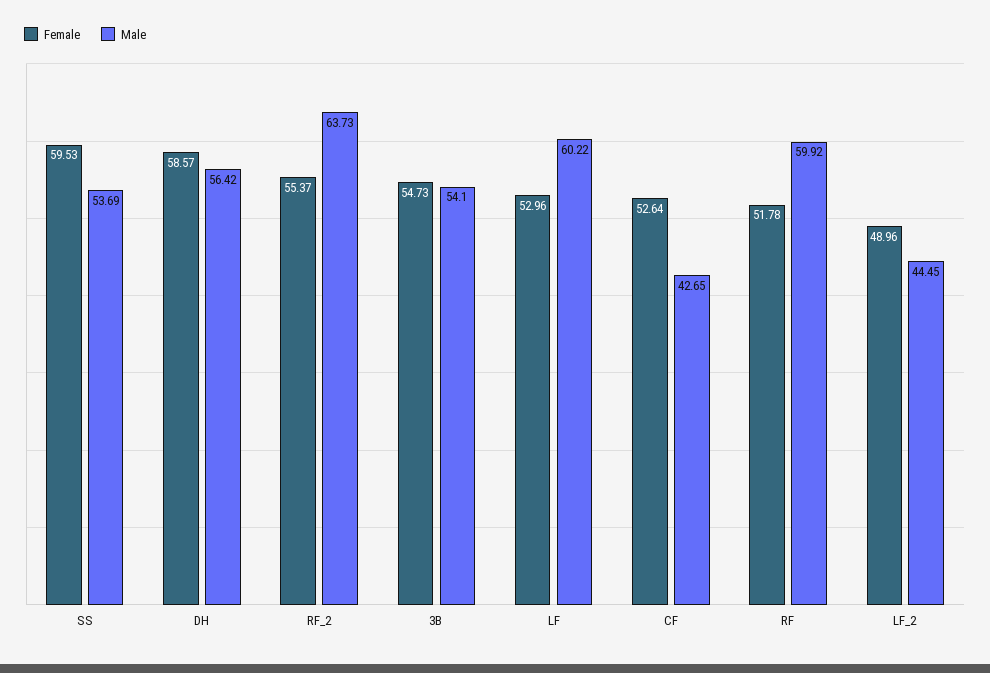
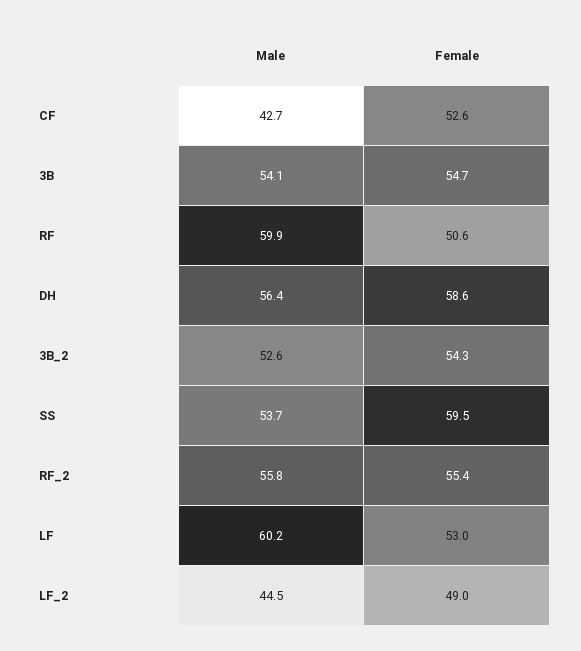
  {
    "Female": {
      "SS": 59.53,
      "DH": 58.57,
      "RF_2": 55.37,
      "3B": 54.73,
      "LF": 52.96,
      "CF": 52.64,
-     "RF": 51.78,
+     "RF": 50.6,
-     "LF_2": 48.96
+     "LF_2": 48.96,
+     "3B_2": 54.3
    },
    "Male": {
      "SS": 53.69,
      "DH": 56.42,
-     "RF_2": 63.73,
+     "RF_2": 55.8,
      "3B": 54.1,
      "LF": 60.22,
      "CF": 42.65,
      "RF": 59.92,
-     "LF_2": 44.45
+     "LF_2": 44.45,
+     "3B_2": 52.6
    }
  }

